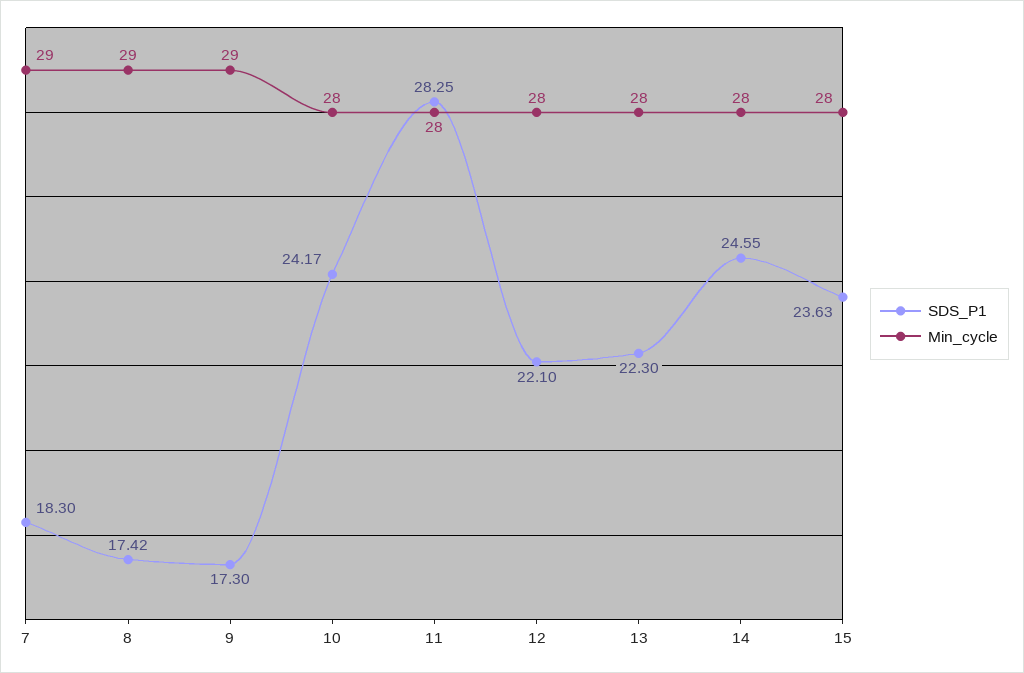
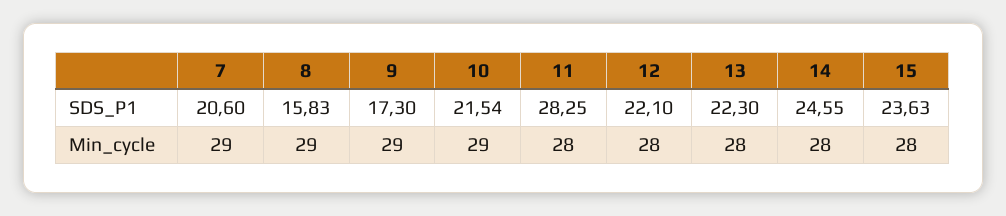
  {
    "SDS_P1": {
-     "7": 18.3,
+     "7": 20.6,
-     "8": 17.42,
+     "8": 15.83,
      "9": 17.3,
-     "10": 24.17,
+     "10": 21.54,
      "11": 28.25,
      "12": 22.1,
      "13": 22.3,
      "14": 24.55,
      "15": 23.63
    },
    "Min_cycle": {
      "7": 29,
      "8": 29,
      "9": 29,
-     "10": 28,
+     "10": 29,
      "11": 28,
      "12": 28,
      "13": 28,
      "14": 28,
      "15": 28
    }
  }

